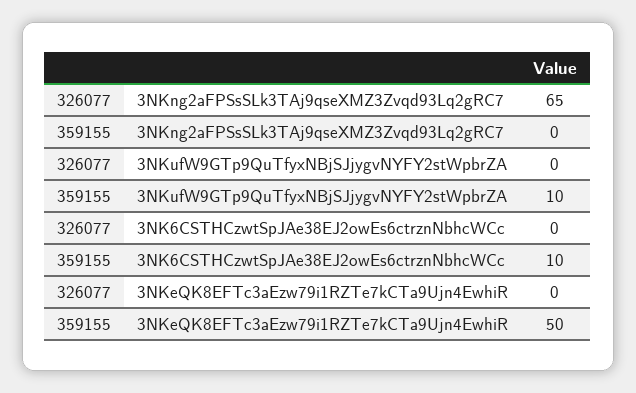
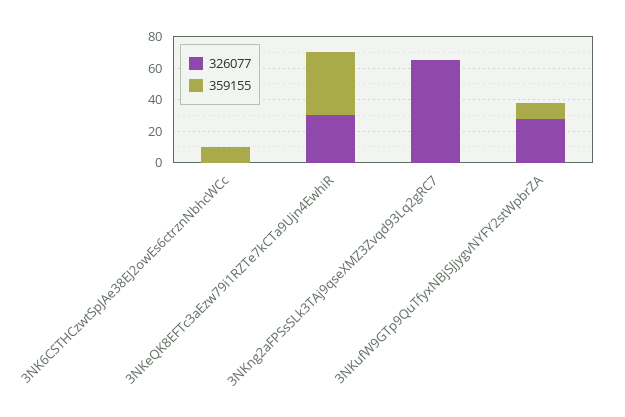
  {
    "326077": {
      "3NKng2aFPSsSLk3TAj9qseXMZ3Zvqd93Lq2gRC7": 65,
-     "3NKufW9GTp9QuTfyxNBjSJjygvNYFY2stWpbrZA": 0,
+     "3NKufW9GTp9QuTfyxNBjSJjygvNYFY2stWpbrZA": 30,
      "3NK6CSTHCzwtSpJAe38EJ2owEs6ctrznNbhcWCc": 0,
-     "3NKeQK8EFTc3aEzw79i1RZTe7kCTa9Ujn4EwhiR": 0
+     "3NKeQK8EFTc3aEzw79i1RZTe7kCTa9Ujn4EwhiR": 30
    },
    "359155": {
      "3NKng2aFPSsSLk3TAj9qseXMZ3Zvqd93Lq2gRC7": 0,
      "3NKufW9GTp9QuTfyxNBjSJjygvNYFY2stWpbrZA": 10,
      "3NK6CSTHCzwtSpJAe38EJ2owEs6ctrznNbhcWCc": 10,
-     "3NKeQK8EFTc3aEzw79i1RZTe7kCTa9Ujn4EwhiR": 50
+     "3NKeQK8EFTc3aEzw79i1RZTe7kCTa9Ujn4EwhiR": 40
    }
  }

